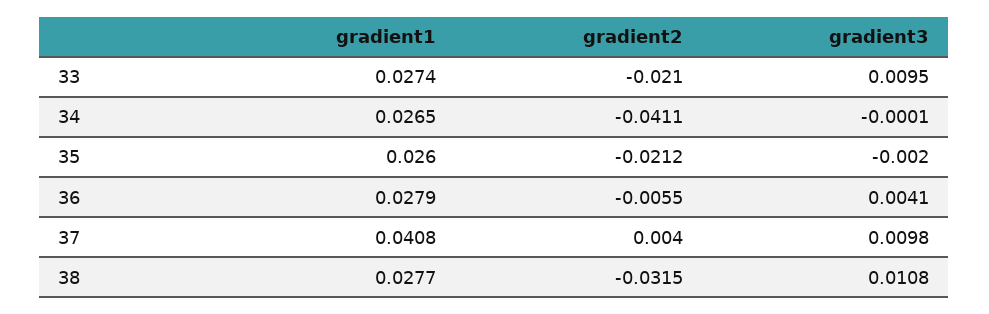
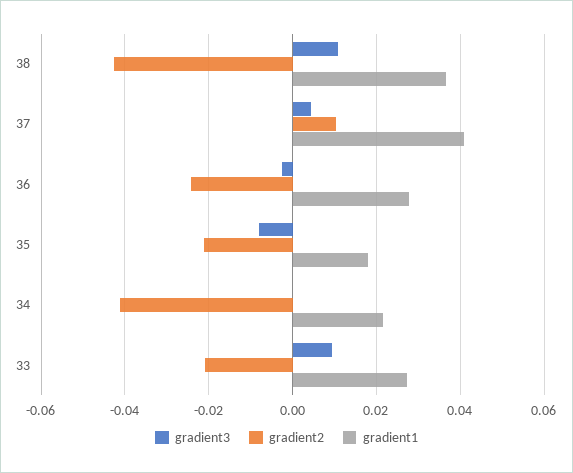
  {
    "gradient1": {
      "33": 0.0274,
-     "34": 0.0265,
+     "34": 0.022,
-     "35": 0.026,
+     "35": 0.018,
      "36": 0.0279,
      "37": 0.0408,
-     "38": 0.0277
+     "38": 0.036
    },
    "gradient2": {
      "33": -0.021,
      "34": -0.0411,
      "35": -0.0212,
-     "36": -0.0055,
+     "36": -0.024,
-     "37": 0.004,
+     "37": 0.01,
-     "38": -0.0315
+     "38": -0.042
    },
    "gradient3": {
      "33": 0.0095,
      "34": -0.0001,
-     "35": -0.002,
+     "35": -0.008,
-     "36": 0.0041,
+     "36": -0.002,
-     "37": 0.0098,
+     "37": 0.004,
      "38": 0.0108
    }
  }

